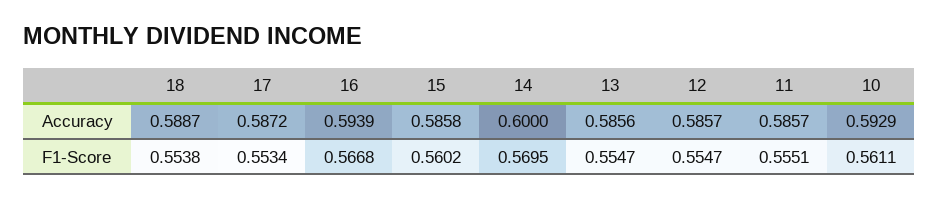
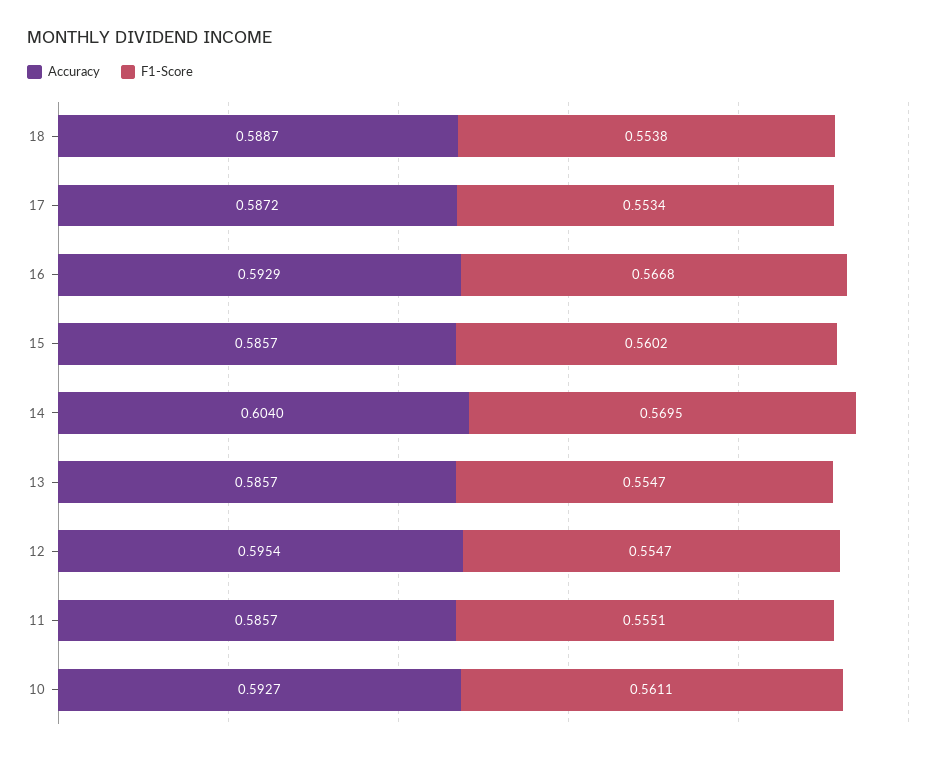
  {
    "Accuracy": {
      "18": 0.5887,
      "17": 0.5872,
-     "16": 0.5939,
+     "16": 0.5929,
-     "15": 0.5858,
+     "15": 0.5857,
-     "14": 0.6,
+     "14": 0.604,
-     "13": 0.5856,
+     "13": 0.5857,
-     "12": 0.5857,
+     "12": 0.5954,
      "11": 0.5857,
-     "10": 0.5929
+     "10": 0.5927
    },
    "F1-Score": {
      "18": 0.5538,
      "17": 0.5534,
      "16": 0.5668,
      "15": 0.5602,
      "14": 0.5695,
      "13": 0.5547,
      "12": 0.5547,
      "11": 0.5551,
      "10": 0.5611
    }
  }

